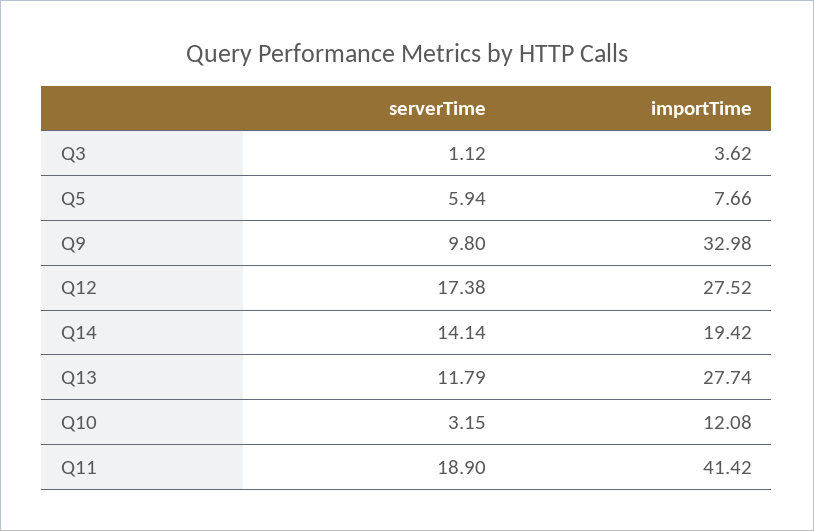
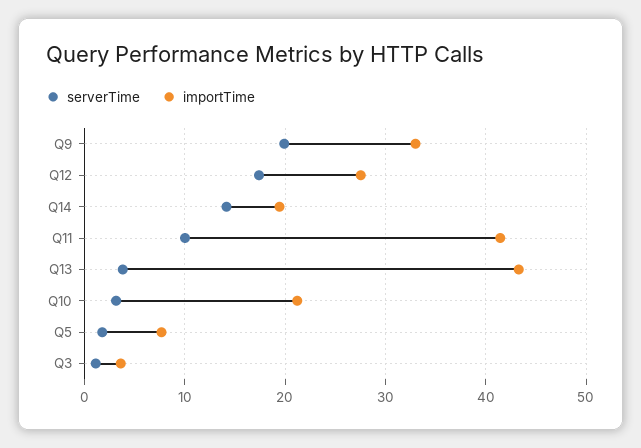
  {
    "serverTime": {
      "Q3": 1.12,
-     "Q5": 5.94,
+     "Q5": 2,
-     "Q9": 9.8,
+     "Q9": 20,
      "Q12": 17.38,
      "Q14": 14.14,
-     "Q13": 11.79,
+     "Q13": 4,
      "Q10": 3.15,
-     "Q11": 18.9
+     "Q11": 10
    },
    "importTime": {
      "Q3": 3.62,
      "Q5": 7.66,
      "Q9": 32.98,
      "Q12": 27.52,
      "Q14": 19.42,
-     "Q13": 27.74,
+     "Q13": 43,
-     "Q10": 12.08,
+     "Q10": 21,
      "Q11": 41.42
    }
  }

